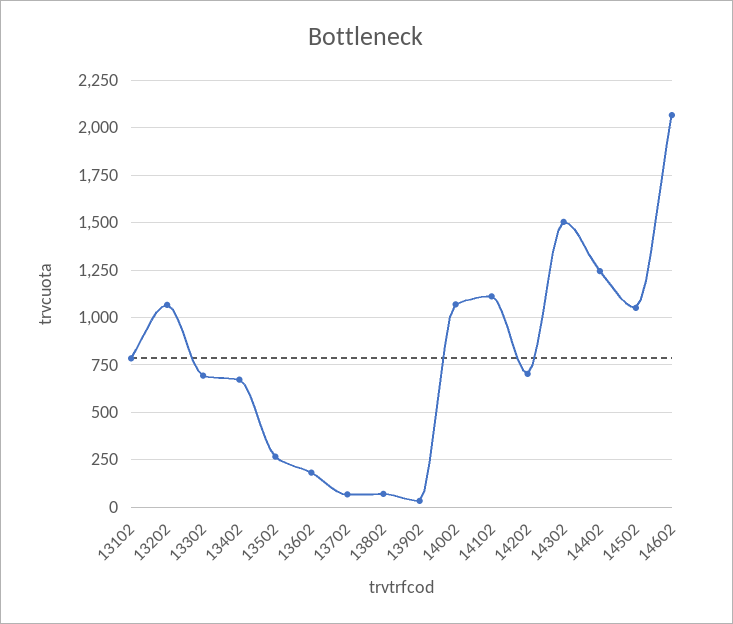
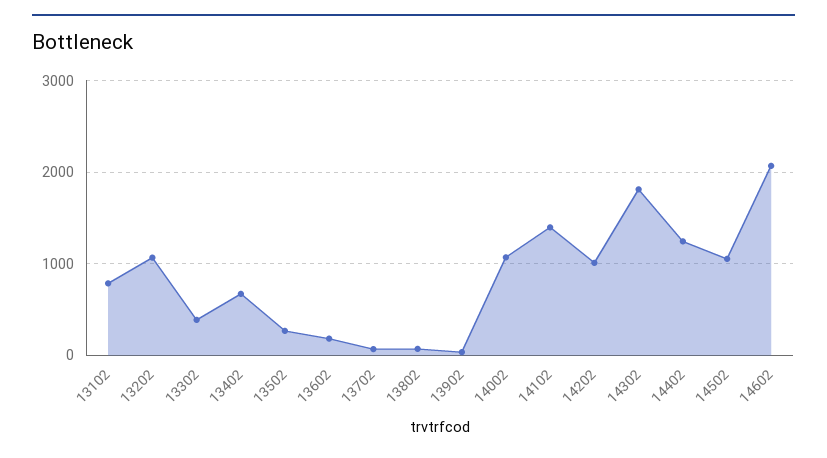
  {
    "13102": 800,
    "13202": 1050,
-   "13302": 700,
+   "13302": 400,
    "13402": 650,
    "13502": 250,
    "13602": 200,
    "13702": 50,
    "13802": 50,
    "13902": 50,
    "14002": 1050,
-   "14102": 1100,
+   "14102": 1400,
-   "14202": 700,
+   "14202": 1000,
-   "14302": 1500,
+   "14302": 1800,
    "14402": 1250,
    "14502": 1050,
    "14602": 2050
  }

